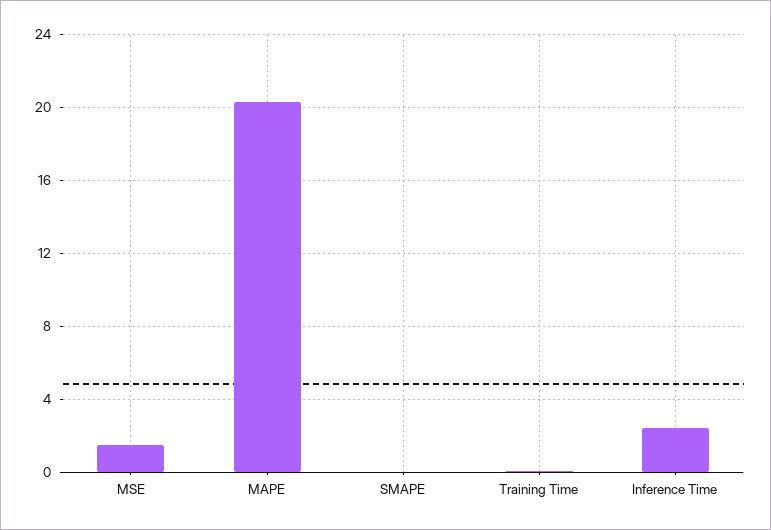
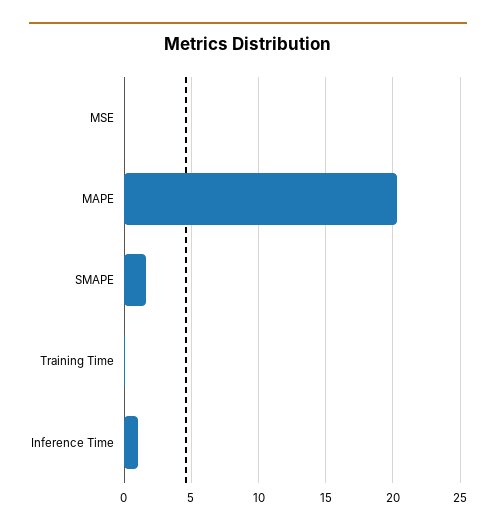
  {
-   "MSE": 1.5,
+   "MSE": 0,
    "MAPE": 20.5,
-   "SMAPE": 0,
+   "SMAPE": 1.5,
    "Training Time": 0,
-   "Inference Time": 2.5
+   "Inference Time": 1
  }

